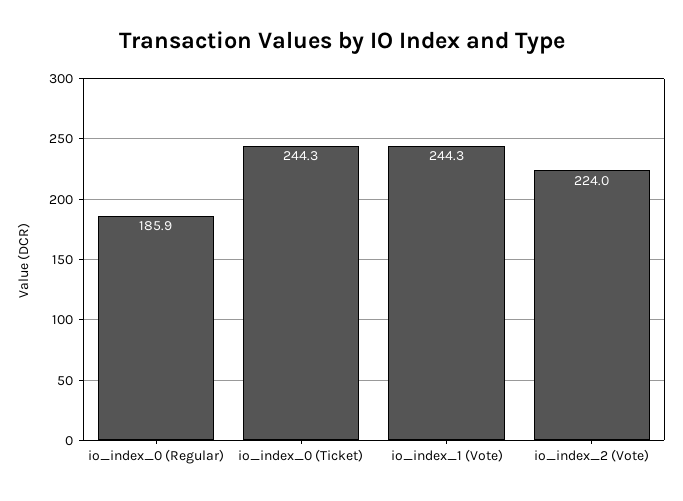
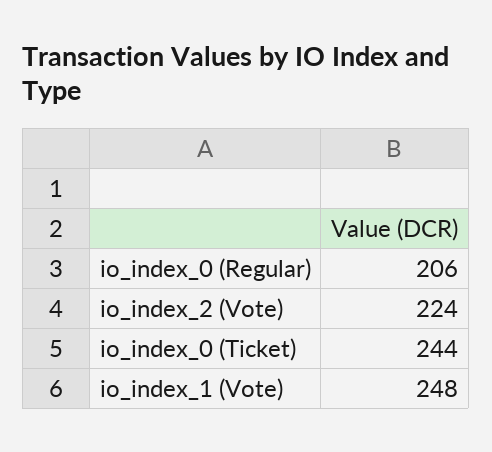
  {
-   "io_index_0 (Regular)": 185.9,
+   "io_index_0 (Regular)": 206,
    "io_index_0 (Ticket)": 244.3,
-   "io_index_1 (Vote)": 244.3,
+   "io_index_1 (Vote)": 248,
    "io_index_2 (Vote)": 224
  }

